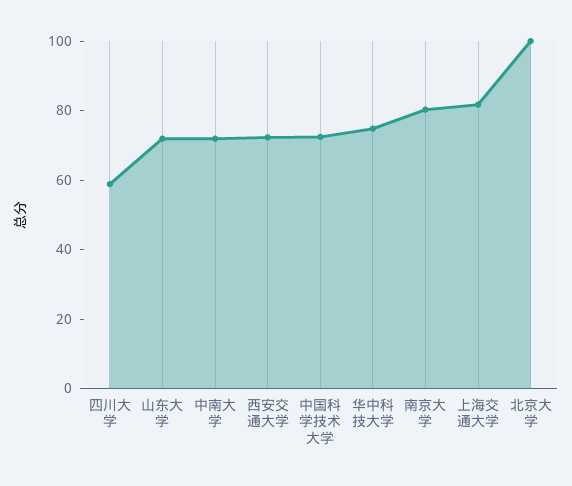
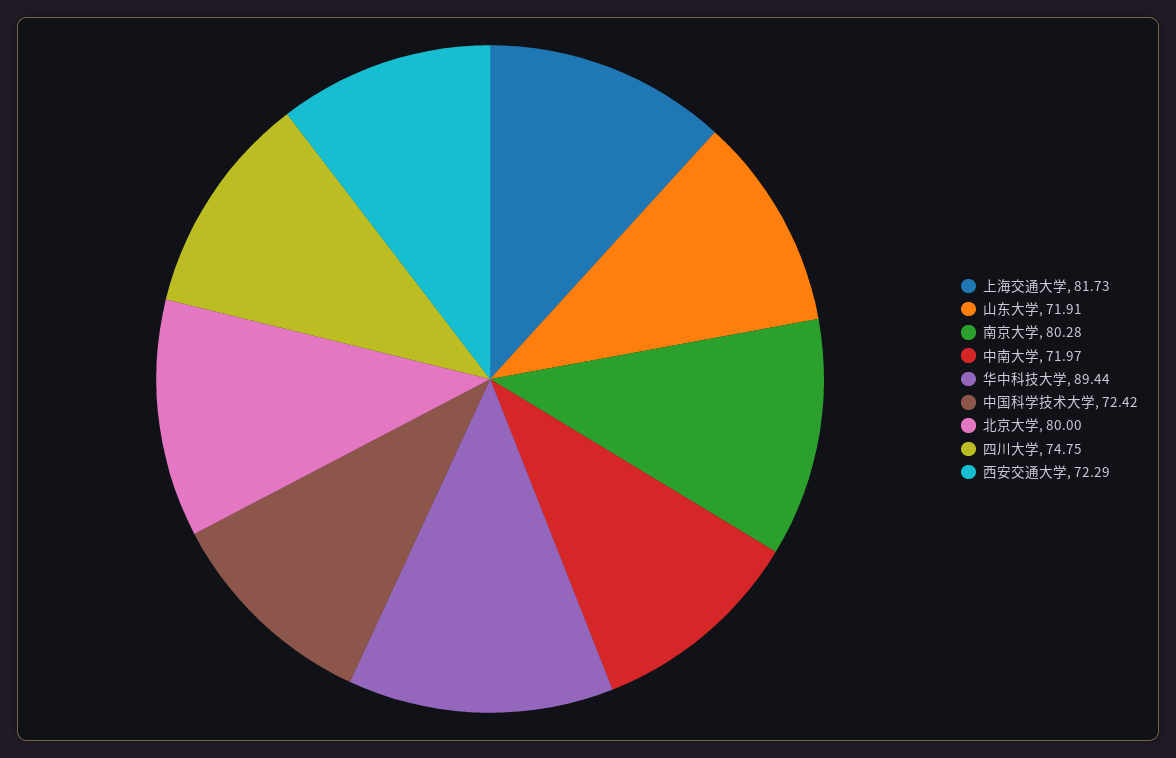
  {
-   "四川大学": 60,
+   "四川大学": 74.75,
    "山东大学": 71.91,
    "中南大学": 71.97,
    "西安交通大学": 72.29,
    "中国科学技术大学": 72.42,
-   "华中科技大学": 75,
+   "华中科技大学": 89.44,
    "南京大学": 80.28,
    "上海交通大学": 81.73,
-   "北京大学": 100
+   "北京大学": 80
  }

